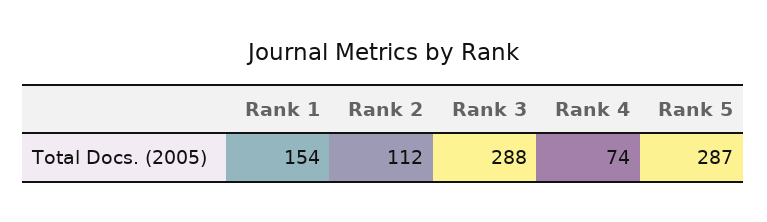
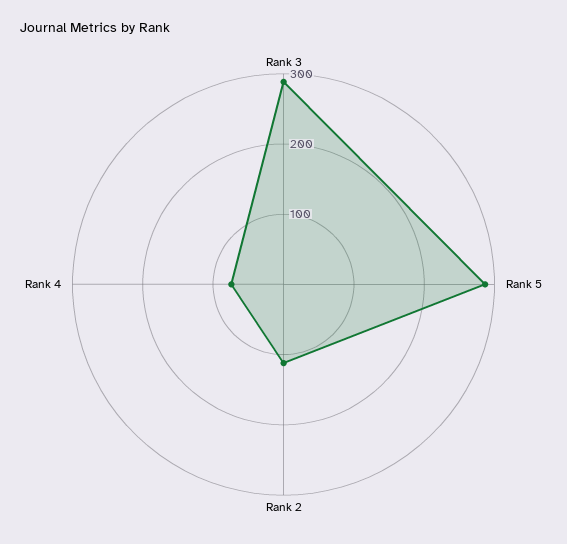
  {
-   "Rank 1": 154,
    "Rank 2": 112,
    "Rank 3": 288,
    "Rank 4": 74,
    "Rank 5": 287
  }

